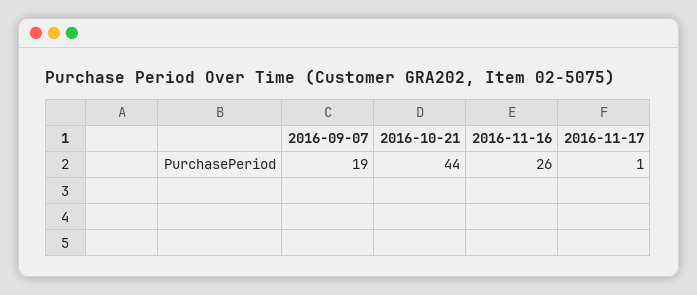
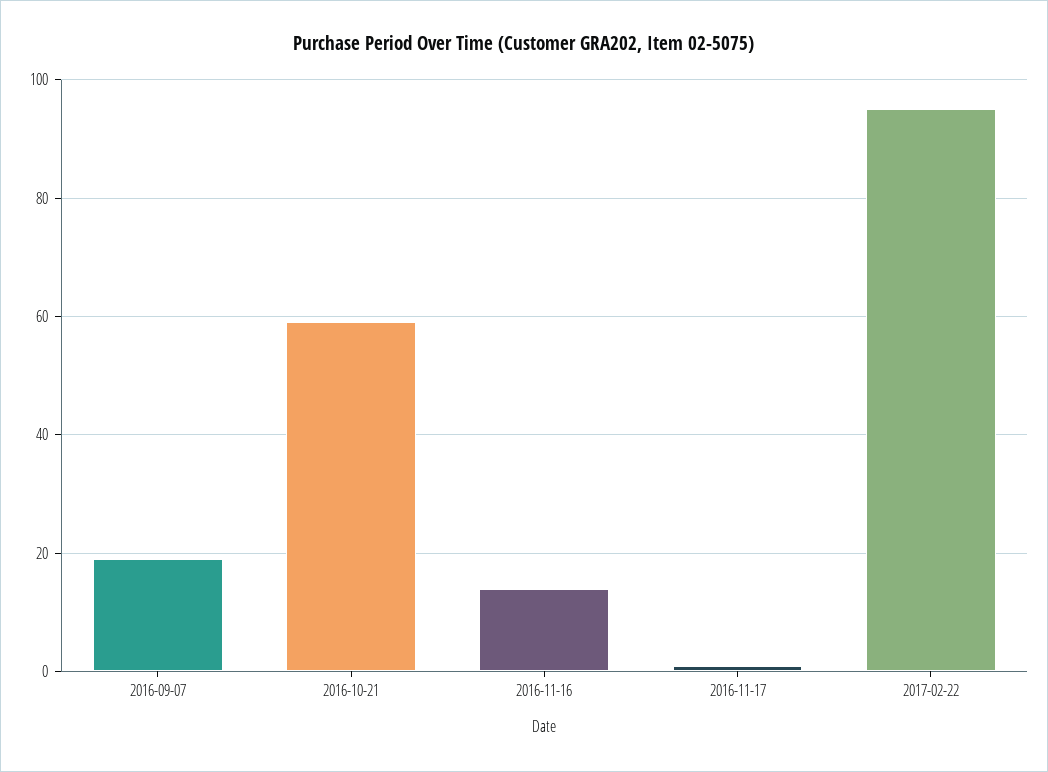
  {
    "2016-09-07": 19,
-   "2016-10-21": 44,
+   "2016-10-21": 60,
-   "2016-11-16": 26,
+   "2016-11-16": 15,
-   "2016-11-17": 1
+   "2016-11-17": 1,
+   "2017-02-22": 95
  }

